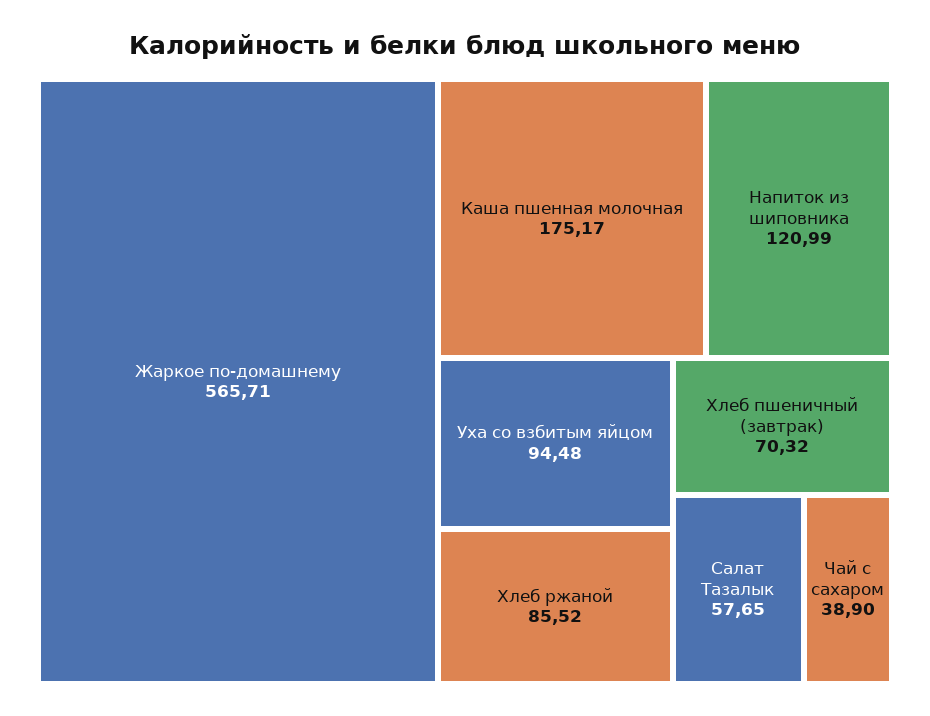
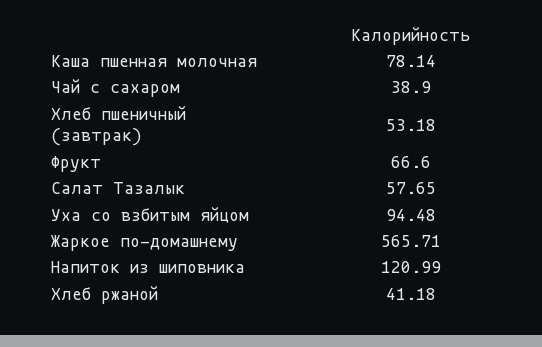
  {
    "Жаркое по-домашнему": 565.71,
-   "Каша пшенная молочная": 175.17,
+   "Каша пшенная молочная": 78.14,
    "Напиток из шиповника": 120.99,
    "Уха со взбитым яйцом": 94.48,
-   "Хлеб ржаной": 85.52,
+   "Хлеб ржаной": 41.18,
-   "Хлеб пшеничный (завтрак)": 70.32,
+   "Хлеб пшеничный (завтрак)": 53.18,
    "Салат Тазалык": 57.65,
-   "Чай с сахаром": 38.9
+   "Чай с сахаром": 38.9,
+   "Фрукт": 66.6
  }

